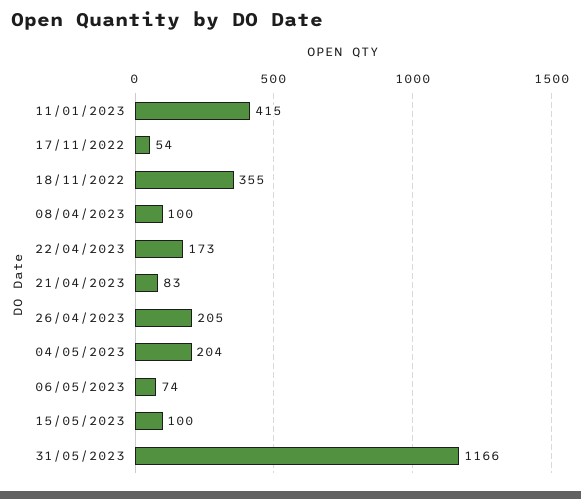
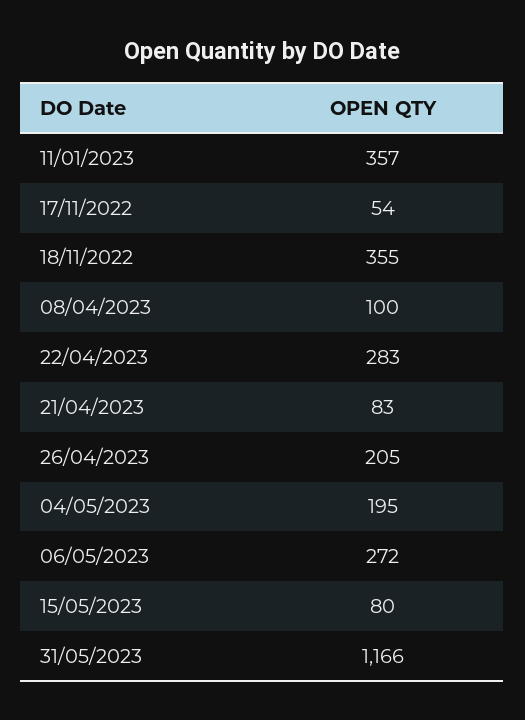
  {
-   "11/01/2023": 415,
+   "11/01/2023": 357,
    "17/11/2022": 54,
    "18/11/2022": 355,
    "08/04/2023": 100,
-   "22/04/2023": 173,
+   "22/04/2023": 283,
    "21/04/2023": 83,
    "26/04/2023": 205,
-   "04/05/2023": 204,
+   "04/05/2023": 195,
-   "06/05/2023": 74,
+   "06/05/2023": 272,
-   "15/05/2023": 100,
+   "15/05/2023": 80,
    "31/05/2023": 1166
  }

